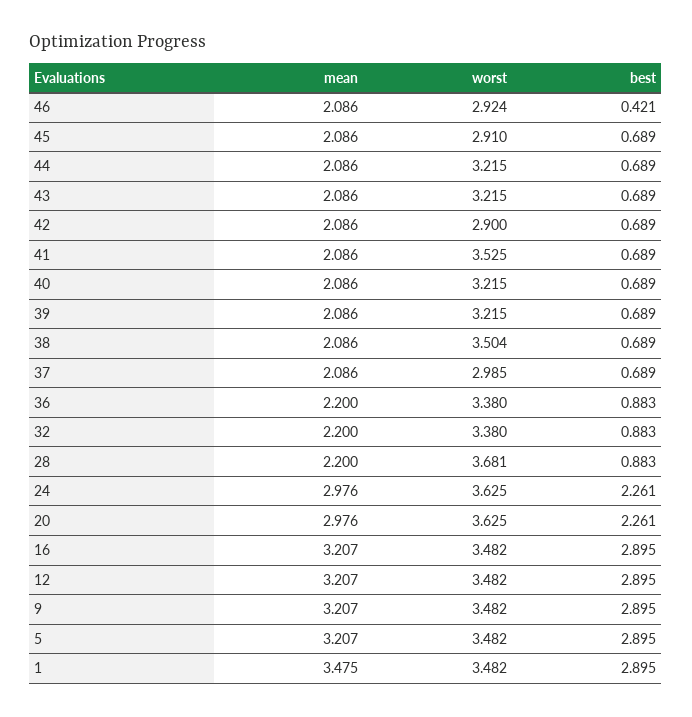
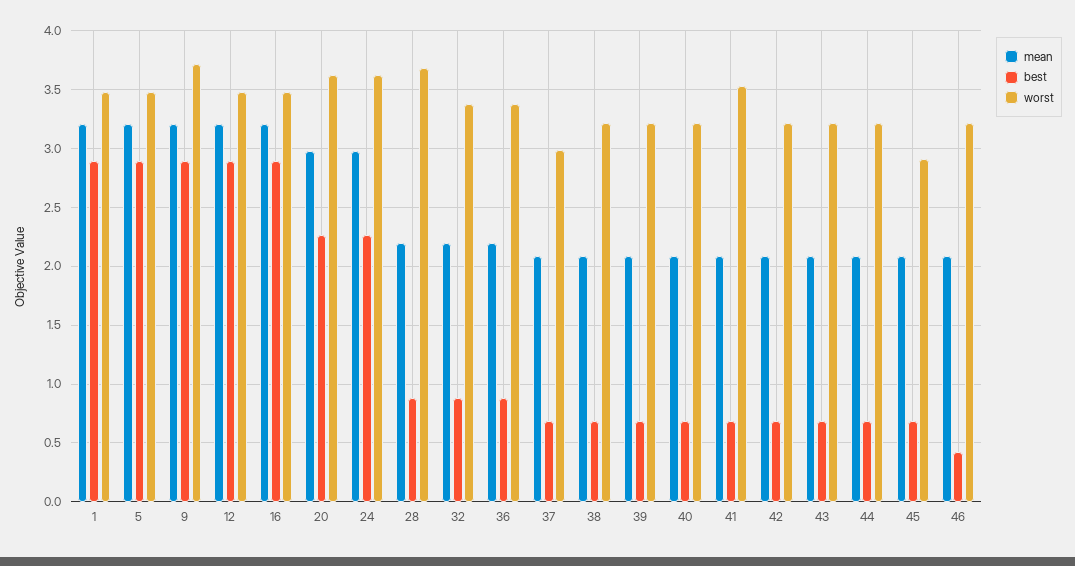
  {
    "mean": {
      "46": 2.086,
      "45": 2.086,
      "44": 2.086,
      "43": 2.086,
      "42": 2.086,
      "41": 2.086,
      "40": 2.086,
      "39": 2.086,
      "38": 2.086,
      "37": 2.086,
      "36": 2.2,
      "32": 2.2,
      "28": 2.2,
      "24": 2.976,
      "20": 2.976,
      "16": 3.207,
      "12": 3.207,
      "9": 3.207,
      "5": 3.207,
-     "1": 3.475
+     "1": 3.2
    },
    "worst": {
-     "46": 2.924,
+     "46": 3.2,
      "45": 2.91,
      "44": 3.215,
      "43": 3.215,
-     "42": 2.9,
+     "42": 3.2,
      "41": 3.525,
      "40": 3.215,
      "39": 3.215,
-     "38": 3.504,
+     "38": 3.2,
      "37": 2.985,
      "36": 3.38,
      "32": 3.38,
      "28": 3.681,
      "24": 3.625,
      "20": 3.625,
      "16": 3.482,
      "12": 3.482,
-     "9": 3.482,
+     "9": 3.7,
      "5": 3.482,
      "1": 3.482
    },
    "best": {
      "46": 0.421,
      "45": 0.689,
      "44": 0.689,
      "43": 0.689,
      "42": 0.689,
      "41": 0.689,
      "40": 0.689,
      "39": 0.689,
      "38": 0.689,
      "37": 0.689,
      "36": 0.883,
      "32": 0.883,
      "28": 0.883,
      "24": 2.261,
      "20": 2.261,
      "16": 2.895,
      "12": 2.895,
      "9": 2.895,
      "5": 2.895,
      "1": 2.895
    }
  }

